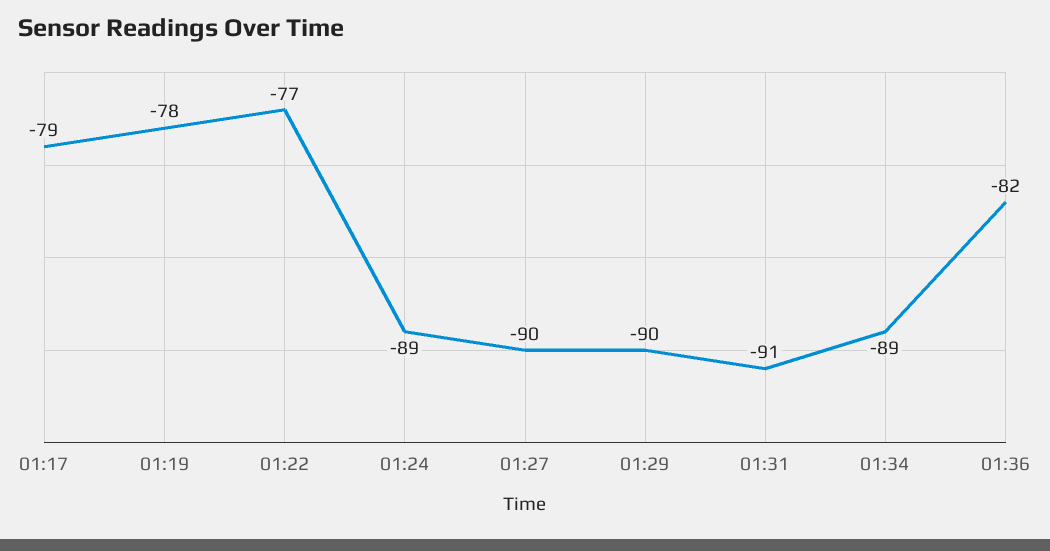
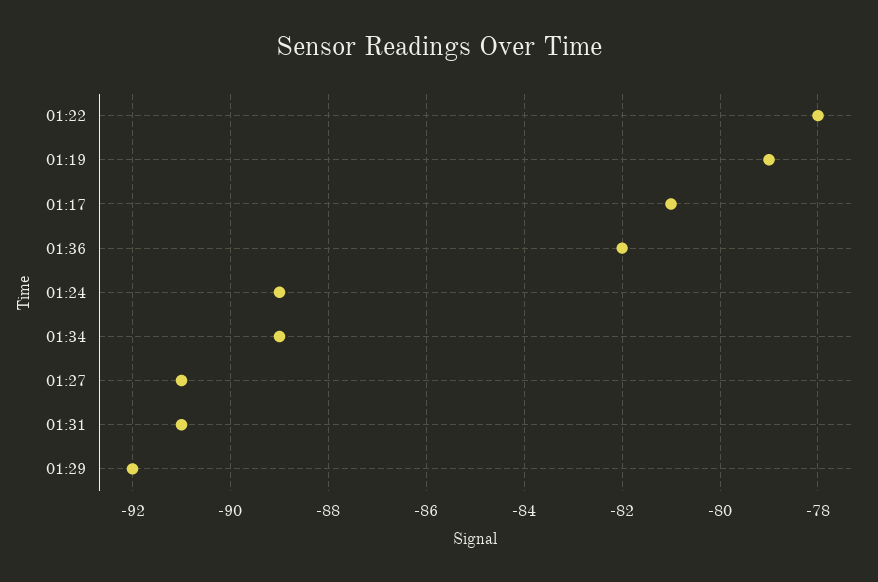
  {
-   "01:17": -79,
+   "01:17": -81,
-   "01:19": -78,
+   "01:19": -79,
-   "01:22": -77,
+   "01:22": -78,
    "01:24": -89,
-   "01:27": -90,
+   "01:27": -91,
-   "01:29": -90,
+   "01:29": -92,
    "01:31": -91,
    "01:34": -89,
    "01:36": -82
  }

